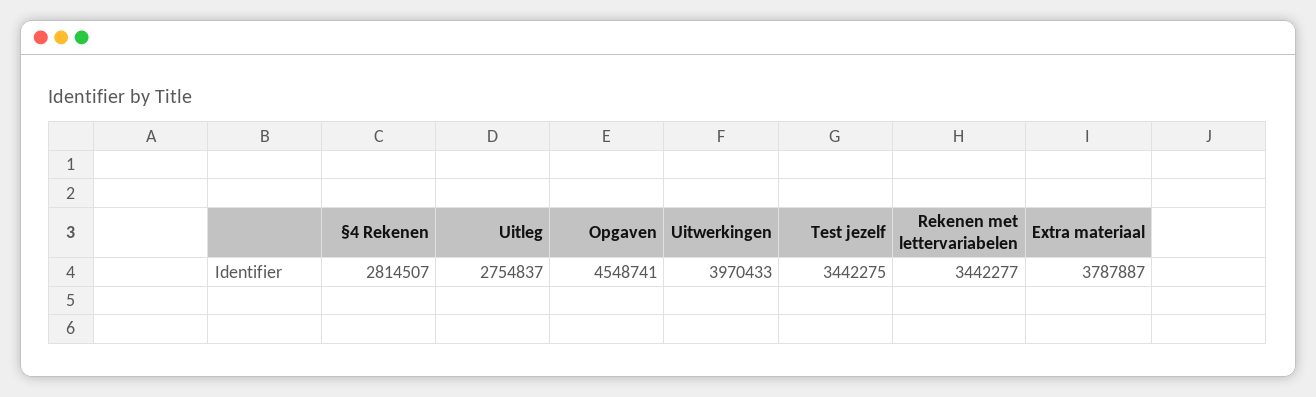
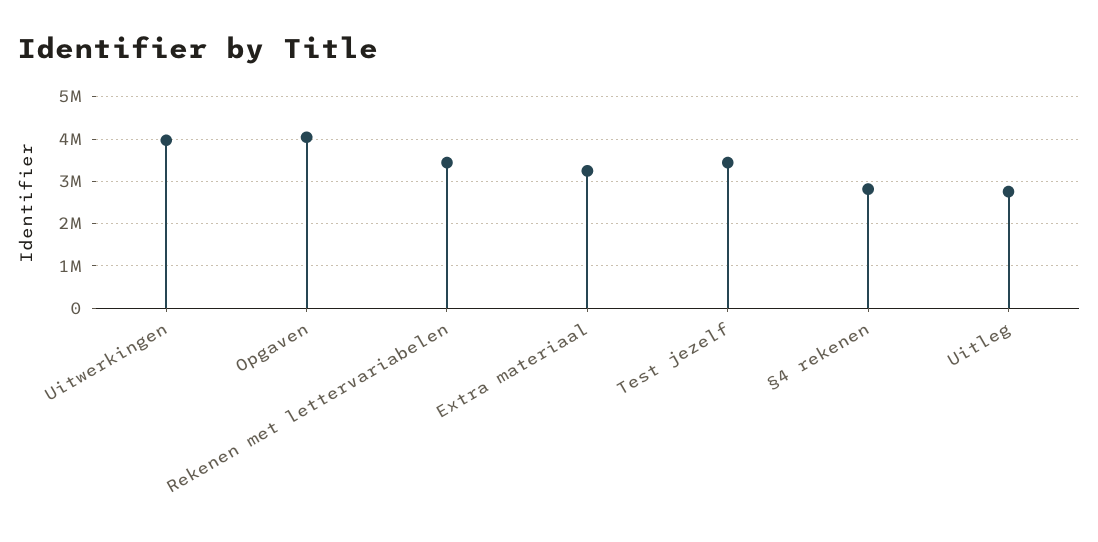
  {
    "§4 Rekenen": 2814507,
    "Uitleg": 2754837,
-   "Opgaven": 4548741,
+   "Opgaven": 4000000,
    "Uitwerkingen": 3970433,
    "Test jezelf": 3442275,
    "Rekenen met lettervariabelen": 3442277,
-   "Extra materiaal": 3787887
+   "Extra materiaal": 3200000
  }

